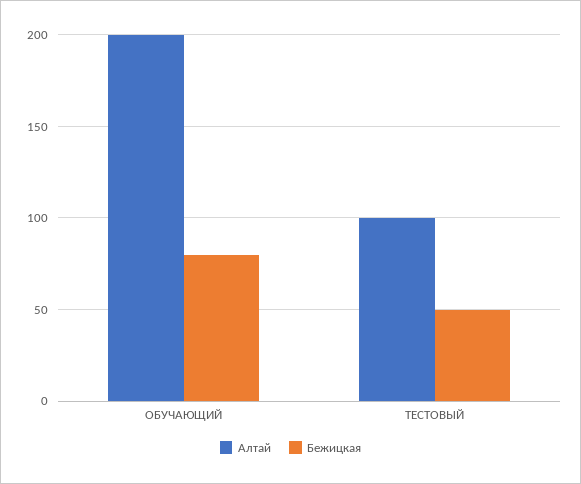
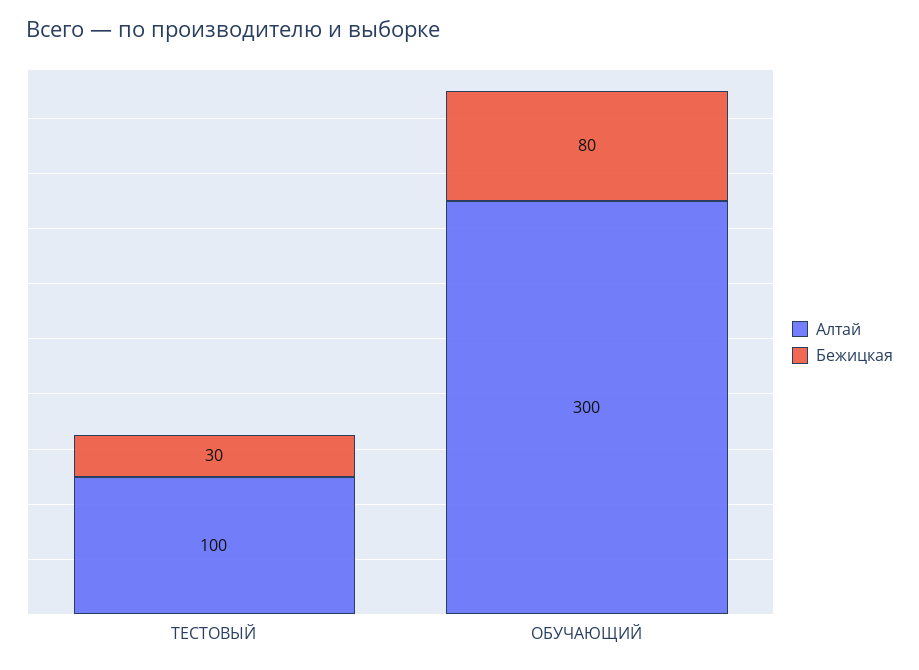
  {
    "Алтай": {
-     "ОБУЧАЮЩИЙ": 200,
+     "ОБУЧАЮЩИЙ": 300,
      "ТЕСТОВЫЙ": 100
    },
    "Бежицкая": {
      "ОБУЧАЮЩИЙ": 80,
-     "ТЕСТОВЫЙ": 50
+     "ТЕСТОВЫЙ": 30
    }
  }

